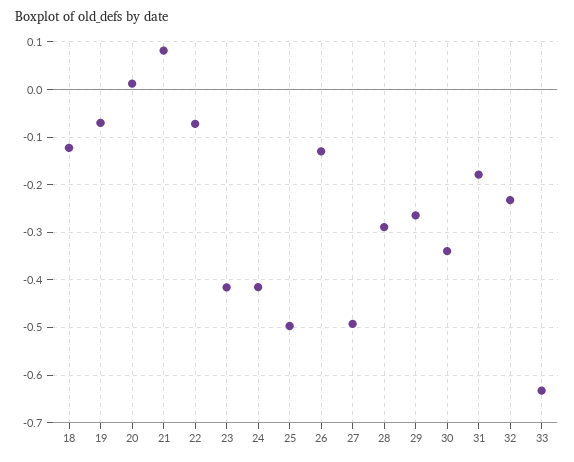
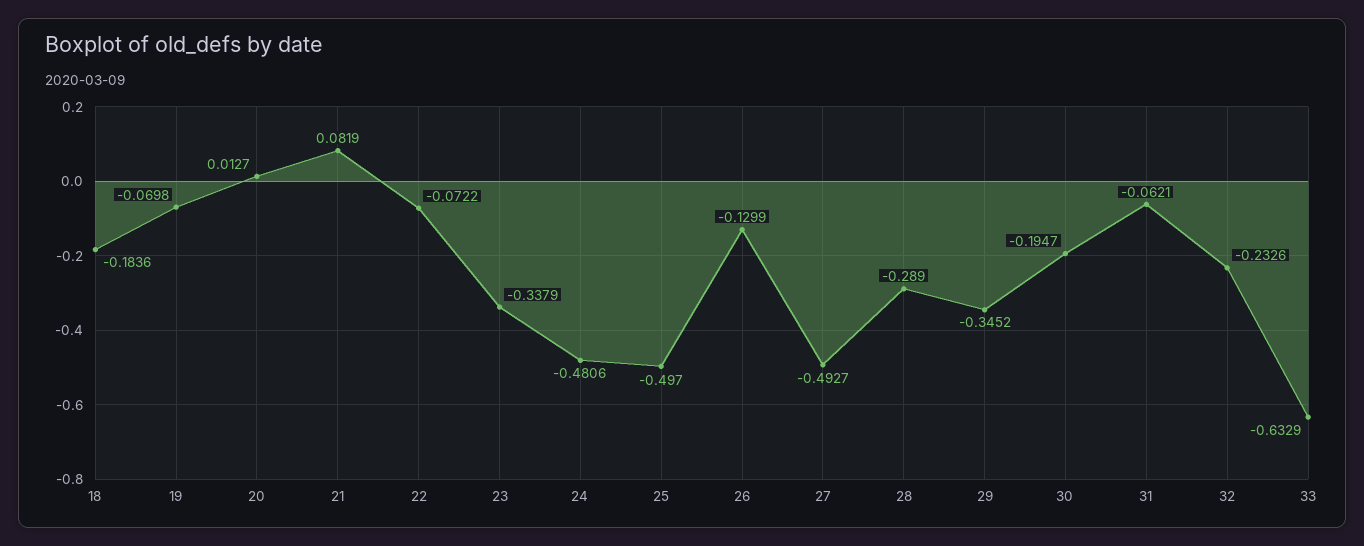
  {
-   "18": -0.12,
+   "18": -0.1836,
    "19": -0.0698,
    "20": 0.0127,
    "21": 0.0819,
    "22": -0.0722,
-   "23": -0.42,
+   "23": -0.3379,
-   "24": -0.42,
+   "24": -0.4806,
    "25": -0.497,
    "26": -0.1299,
    "27": -0.4927,
    "28": -0.289,
-   "29": -0.26,
+   "29": -0.3452,
-   "30": -0.34,
+   "30": -0.1947,
-   "31": -0.18,
+   "31": -0.0621,
    "32": -0.2326,
    "33": -0.6329
  }

